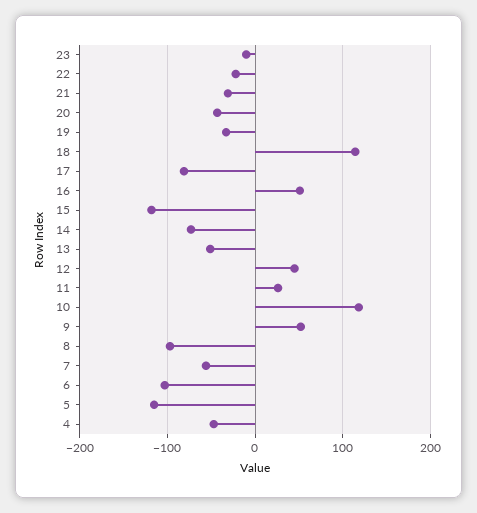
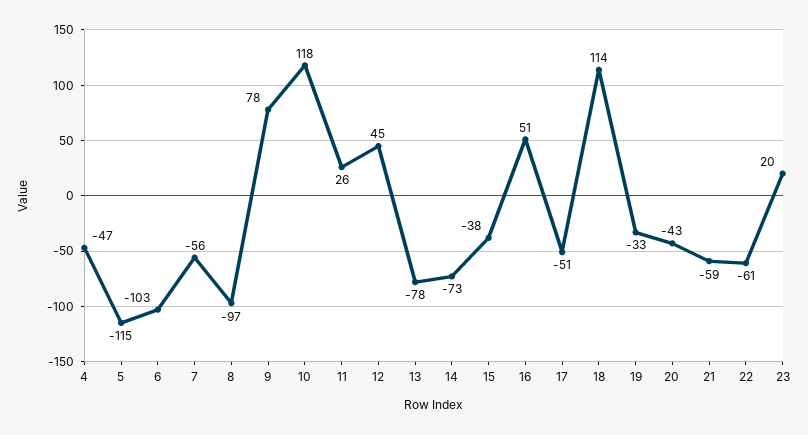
  {
-   "23": -10,
+   "23": 20,
-   "22": -20,
+   "22": -61,
-   "21": -30,
+   "21": -59,
    "20": -43,
    "19": -33,
    "18": 114,
-   "17": -80,
+   "17": -51,
    "16": 51,
-   "15": -120,
+   "15": -38,
    "14": -73,
-   "13": -50,
+   "13": -78,
    "12": 45,
    "11": 26,
    "10": 118,
-   "9": 50,
+   "9": 78,
    "8": -97,
    "7": -56,
    "6": -103,
    "5": -115,
    "4": -47
  }

